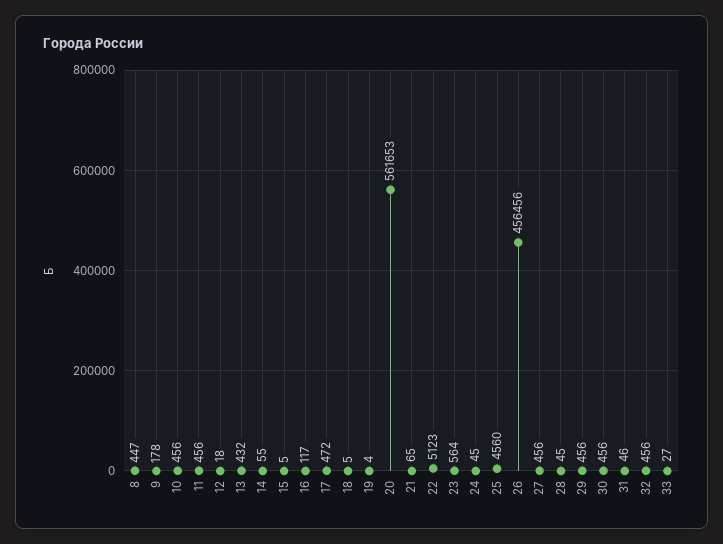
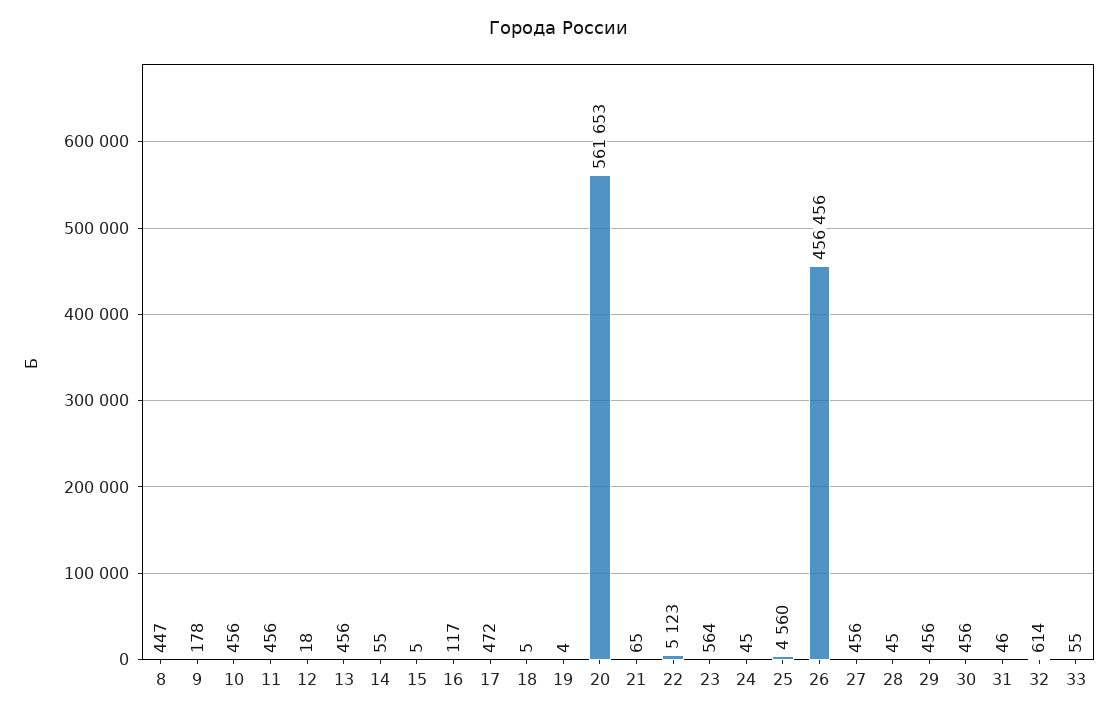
  {
    "8": 447,
    "9": 178,
    "10": 456,
    "11": 456,
    "12": 18,
-   "13": 432,
+   "13": 456,
    "14": 55,
    "15": 5,
    "16": 117,
    "17": 472,
    "18": 5,
    "19": 4,
    "20": 561653,
    "21": 65,
    "22": 5123,
    "23": 564,
    "24": 45,
    "25": 4560,
    "26": 456456,
    "27": 456,
    "28": 45,
    "29": 456,
    "30": 456,
    "31": 46,
-   "32": 456,
+   "32": 614,
-   "33": 27
+   "33": 55
  }

